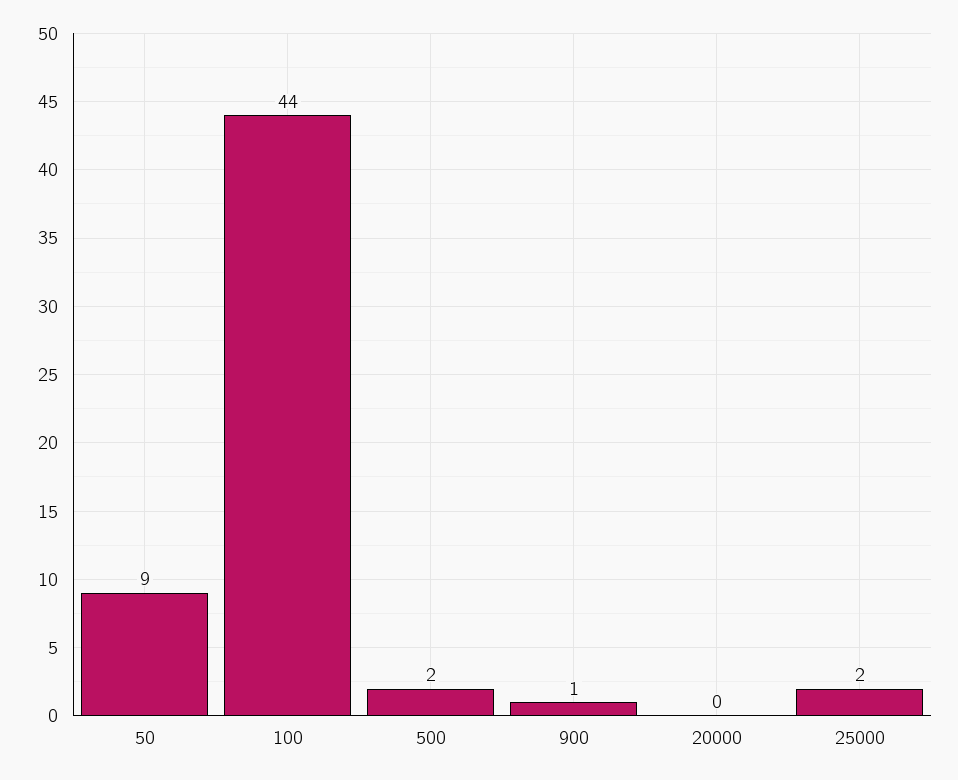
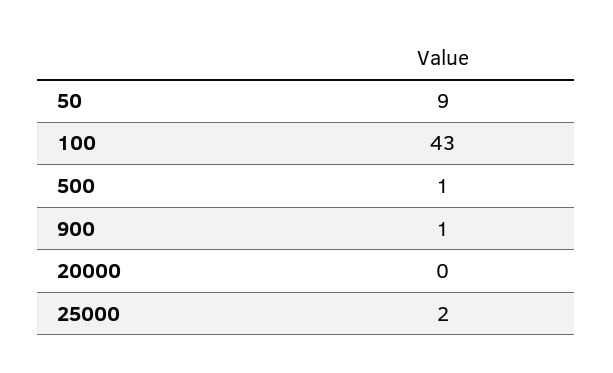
  {
    "50": 9,
-   "100": 44,
+   "100": 43,
-   "500": 2,
+   "500": 1,
    "900": 1,
    "20000": 0,
    "25000": 2
  }

